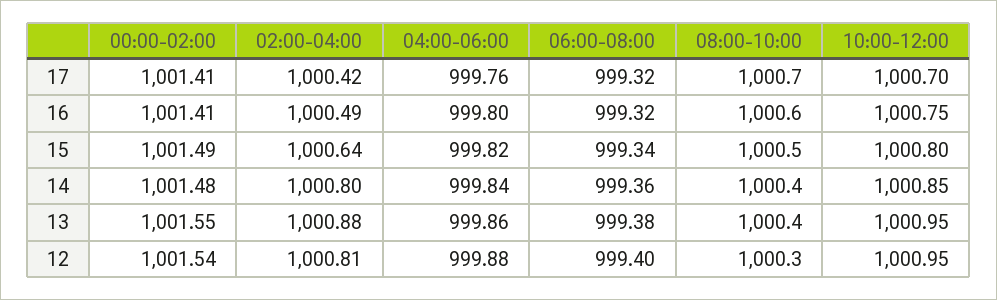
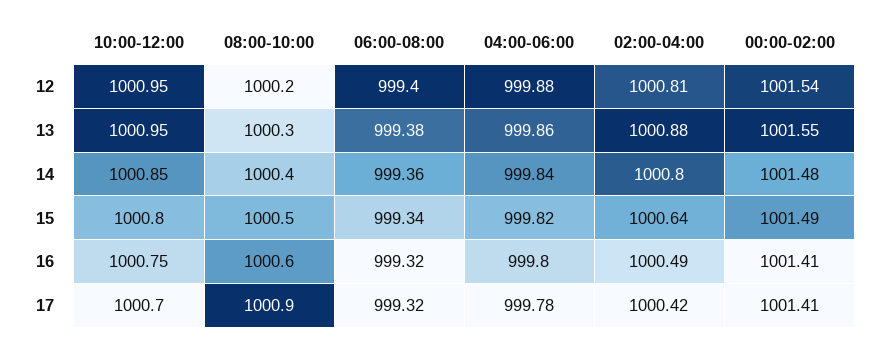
  {
    "00:00-02:00": {
      "17": 1001.41,
      "16": 1001.41,
      "15": 1001.49,
      "14": 1001.48,
      "13": 1001.55,
      "12": 1001.54
    },
    "02:00-04:00": {
      "17": 1000.42,
      "16": 1000.49,
      "15": 1000.64,
      "14": 1000.8,
      "13": 1000.88,
      "12": 1000.81
    },
    "04:00-06:00": {
-     "17": 999.76,
+     "17": 999.78,
      "16": 999.8,
      "15": 999.82,
      "14": 999.84,
      "13": 999.86,
      "12": 999.88
    },
    "06:00-08:00": {
      "17": 999.32,
      "16": 999.32,
      "15": 999.34,
      "14": 999.36,
      "13": 999.38,
      "12": 999.4
    },
    "08:00-10:00": {
-     "17": 1000.7,
+     "17": 1000.9,
      "16": 1000.6,
      "15": 1000.5,
      "14": 1000.4,
-     "13": 1000.4,
+     "13": 1000.3,
-     "12": 1000.3
+     "12": 1000.2
    },
    "10:00-12:00": {
      "17": 1000.7,
      "16": 1000.75,
      "15": 1000.8,
      "14": 1000.85,
      "13": 1000.95,
      "12": 1000.95
    }
  }

